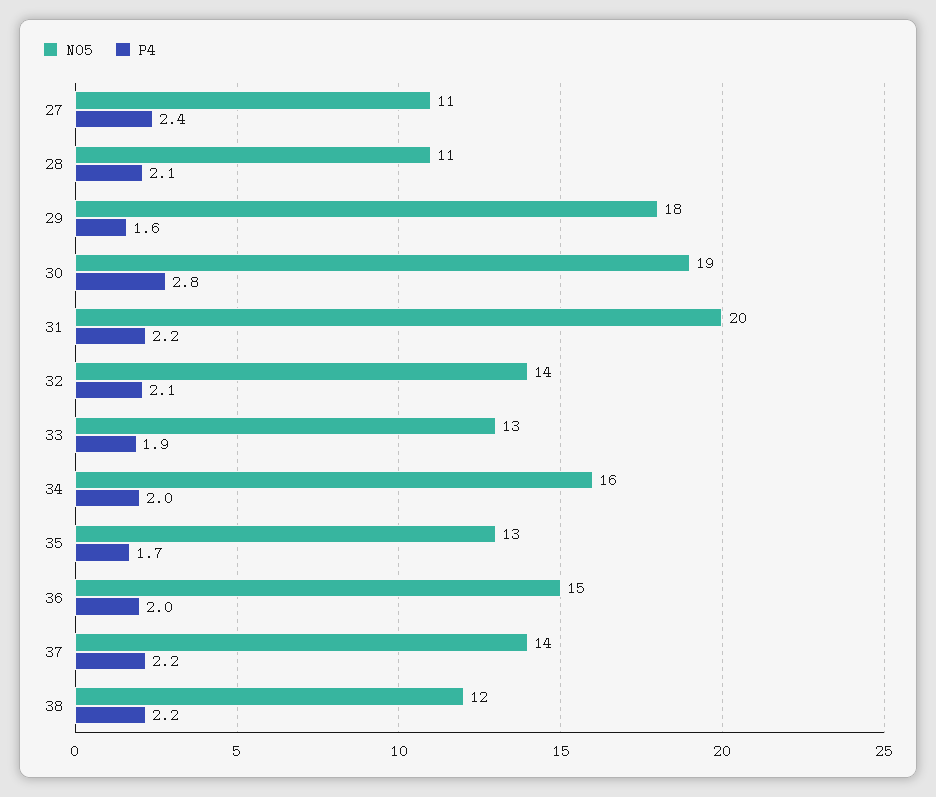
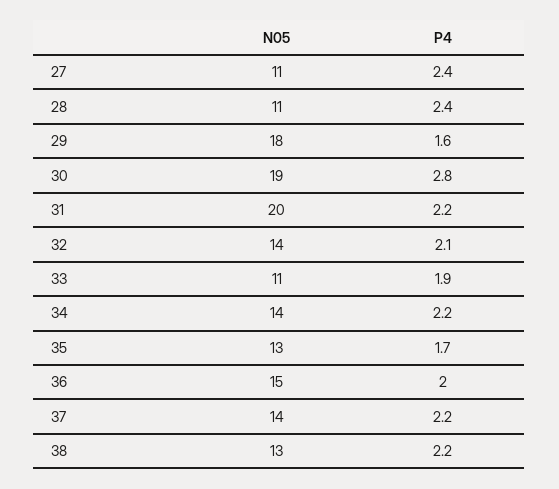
  {
    "N05": {
      "27": 11,
      "28": 11,
      "29": 18,
      "30": 19,
      "31": 20,
      "32": 14,
-     "33": 13,
+     "33": 11,
-     "34": 16,
+     "34": 14,
      "35": 13,
      "36": 15,
      "37": 14,
-     "38": 12
+     "38": 13
    },
    "P4": {
      "27": 2.4,
-     "28": 2.1,
+     "28": 2.4,
      "29": 1.6,
      "30": 2.8,
      "31": 2.2,
      "32": 2.1,
      "33": 1.9,
-     "34": 2,
+     "34": 2.2,
      "35": 1.7,
      "36": 2,
      "37": 2.2,
      "38": 2.2
    }
  }

